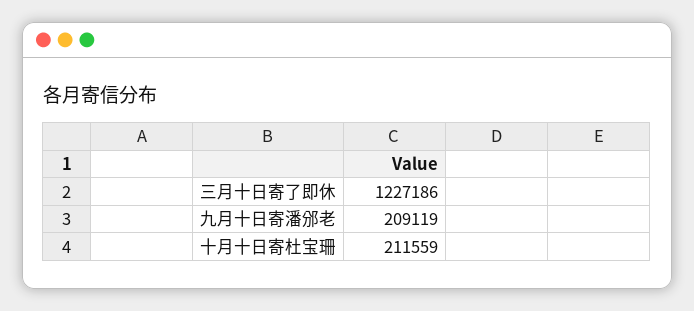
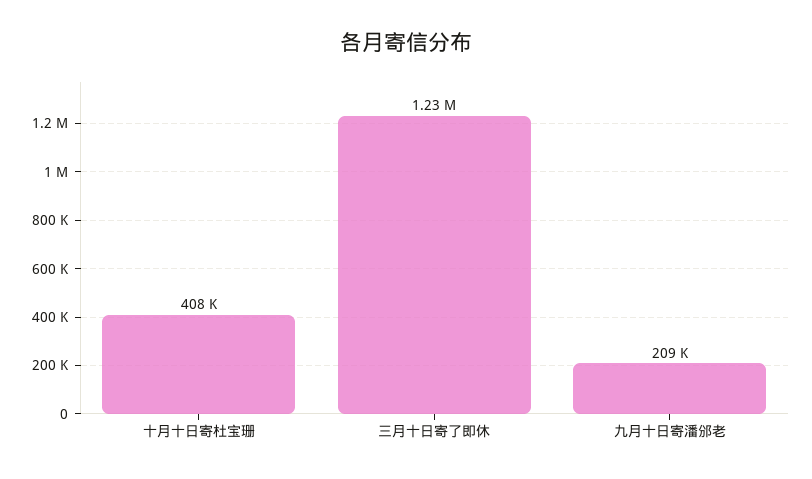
  {
    "三月十日寄了即休": 1227186,
    "九月十日寄潘邠老": 209119,
-   "十月十日寄杜宝珊": 211559
+   "十月十日寄杜宝珊": 408000
  }

